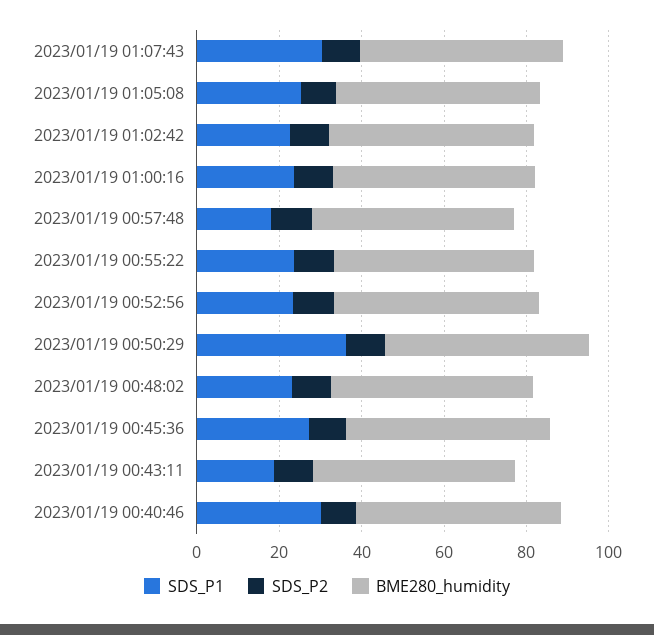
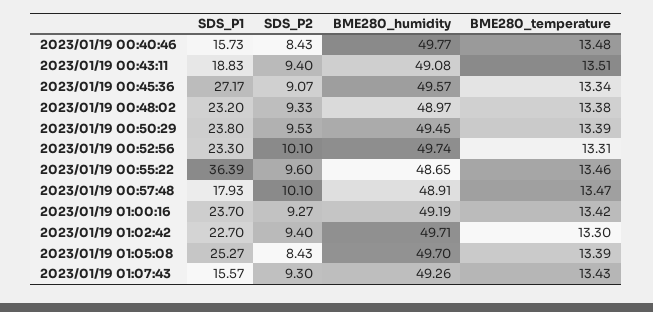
  {
    "SDS_P1": {
-     "2023/01/19 01:07:43": 30,
+     "2023/01/19 01:07:43": 15.57,
      "2023/01/19 01:05:08": 25.27,
      "2023/01/19 01:02:42": 22.7,
      "2023/01/19 01:00:16": 23.7,
      "2023/01/19 00:57:48": 17.93,
-     "2023/01/19 00:55:22": 25,
+     "2023/01/19 00:55:22": 36.39,
      "2023/01/19 00:52:56": 23.3,
-     "2023/01/19 00:50:29": 35,
+     "2023/01/19 00:50:29": 23.8,
      "2023/01/19 00:48:02": 23.2,
      "2023/01/19 00:45:36": 27.17,
      "2023/01/19 00:43:11": 18.83,
-     "2023/01/19 00:40:46": 30
+     "2023/01/19 00:40:46": 15.73
    },
    "SDS_P2": {
      "2023/01/19 01:07:43": 9.3,
      "2023/01/19 01:05:08": 8.43,
      "2023/01/19 01:02:42": 9.4,
      "2023/01/19 01:00:16": 9.27,
      "2023/01/19 00:57:48": 10.1,
      "2023/01/19 00:55:22": 9.6,
      "2023/01/19 00:52:56": 10.1,
      "2023/01/19 00:50:29": 9.53,
      "2023/01/19 00:48:02": 9.33,
      "2023/01/19 00:45:36": 9.07,
      "2023/01/19 00:43:11": 9.4,
      "2023/01/19 00:40:46": 8.43
    },
    "BME280_humidity": {
      "2023/01/19 01:07:43": 49.26,
      "2023/01/19 01:05:08": 49.7,
      "2023/01/19 01:02:42": 49.71,
      "2023/01/19 01:00:16": 49.19,
      "2023/01/19 00:57:48": 48.91,
      "2023/01/19 00:55:22": 48.65,
      "2023/01/19 00:52:56": 49.74,
      "2023/01/19 00:50:29": 49.45,
      "2023/01/19 00:48:02": 48.97,
      "2023/01/19 00:45:36": 49.57,
      "2023/01/19 00:43:11": 49.08,
      "2023/01/19 00:40:46": 49.77
-   }
+   },
+   "BME280_temperature": {
+     "2023/01/19 00:40:46": 13.48,
+     "2023/01/19 00:43:11": 13.51,
+     "2023/01/19 00:45:36": 13.34,
+     "2023/01/19 00:48:02": 13.38,
+     "2023/01/19 00:50:29": 13.39,
+     "2023/01/19 00:52:56": 13.31,
+     "2023/01/19 00:55:22": 13.46,
+     "2023/01/19 00:57:48": 13.47,
+     "2023/01/19 01:00:16": 13.42,
+     "2023/01/19 01:02:42": 13.3,
+     "2023/01/19 01:05:08": 13.39,
+     "2023/01/19 01:07:43": 13.43
+   }
  }

